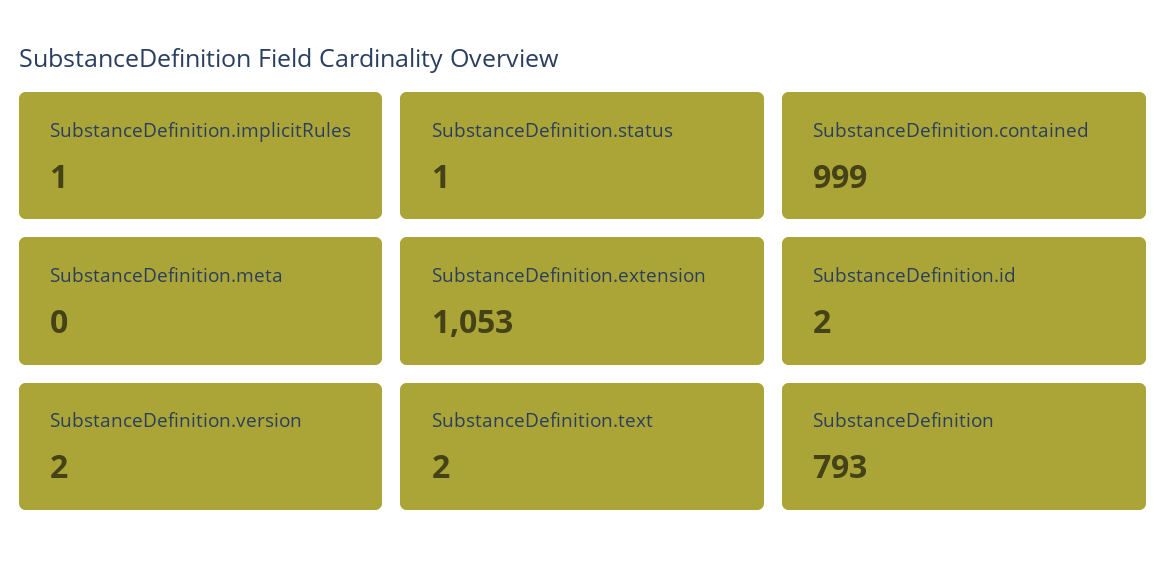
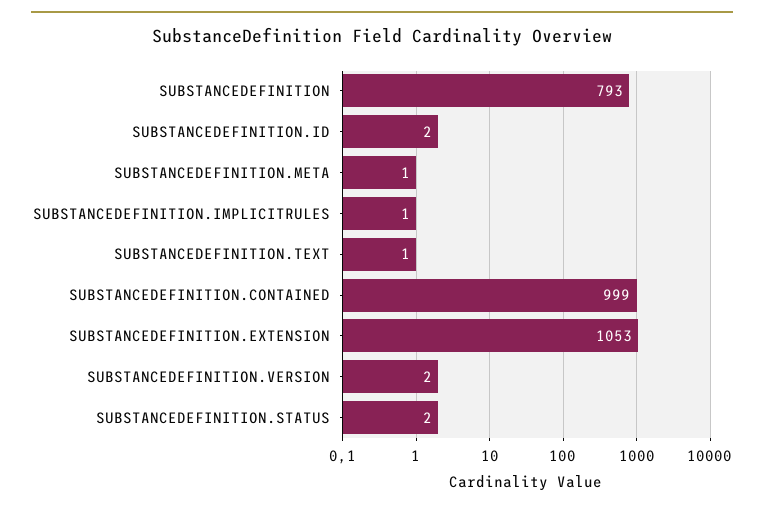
  {
    "SubstanceDefinition.implicitRules": 1,
-   "SubstanceDefinition.status": 1,
+   "SubstanceDefinition.status": 2,
    "SubstanceDefinition.contained": 999,
-   "SubstanceDefinition.meta": 0,
+   "SubstanceDefinition.meta": 1,
    "SubstanceDefinition.extension": 1053,
    "SubstanceDefinition.id": 2,
    "SubstanceDefinition.version": 2,
-   "SubstanceDefinition.text": 2,
+   "SubstanceDefinition.text": 1,
    "SubstanceDefinition": 793
  }

